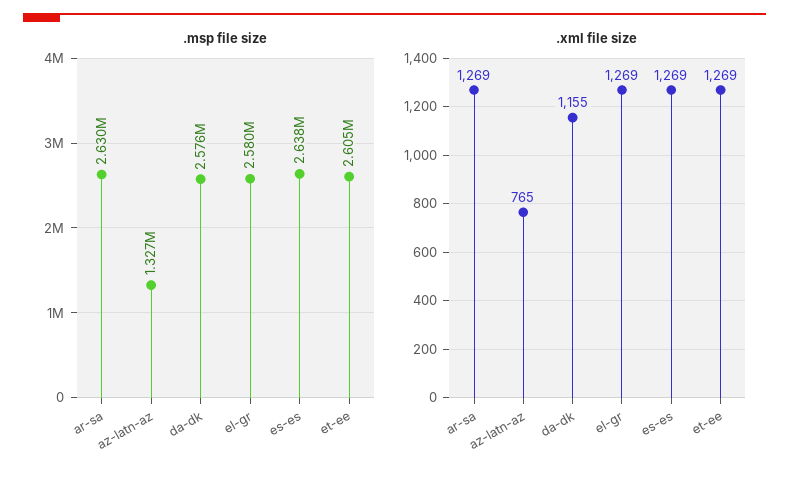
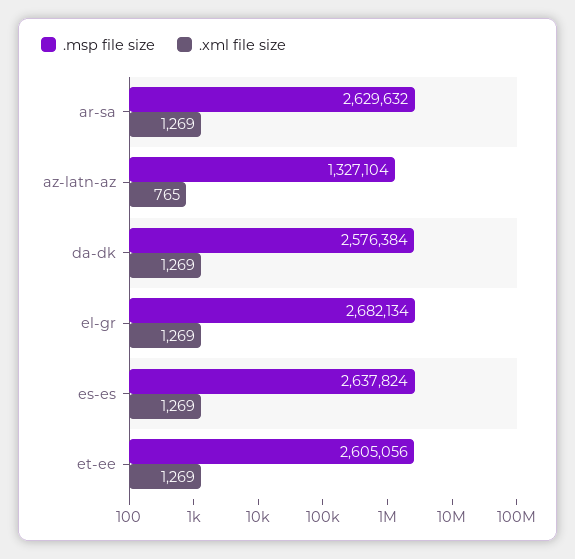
  {
    ".msp file size": {
      "ar-sa": 2629632,
      "az-latn-az": 1327104,
      "da-dk": 2576384,
-     "el-gr": 2580000,
+     "el-gr": 2682134,
      "es-es": 2637824,
      "et-ee": 2605056
    },
    ".xml file size": {
      "ar-sa": 1269,
      "az-latn-az": 765,
-     "da-dk": 1155,
+     "da-dk": 1269,
      "el-gr": 1269,
      "es-es": 1269,
      "et-ee": 1269
    }
  }

